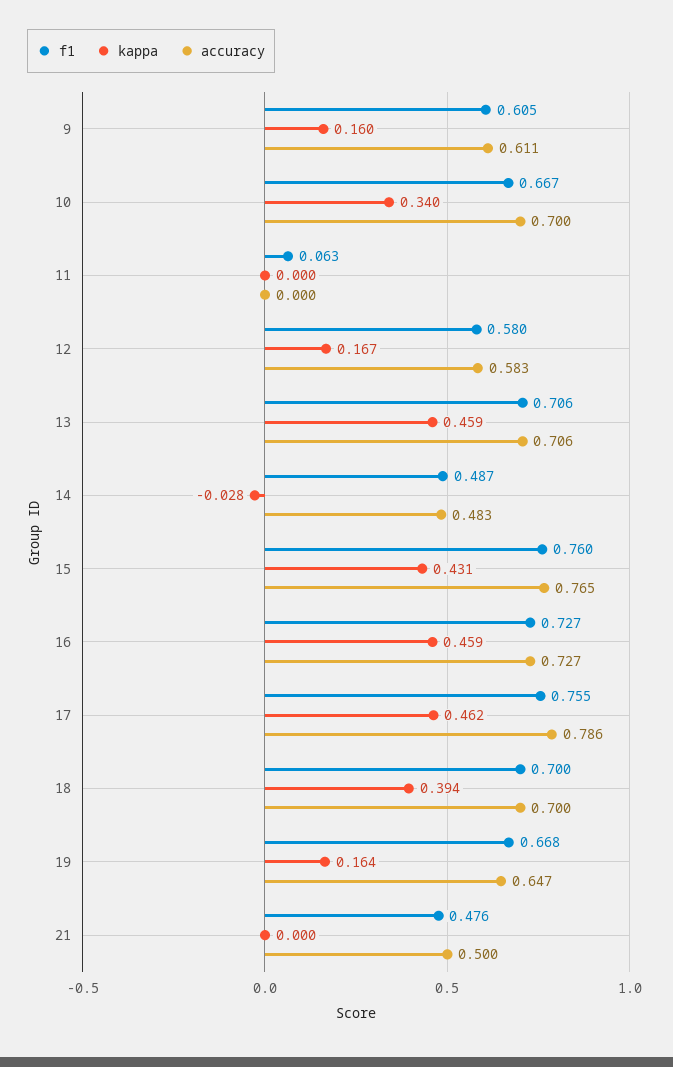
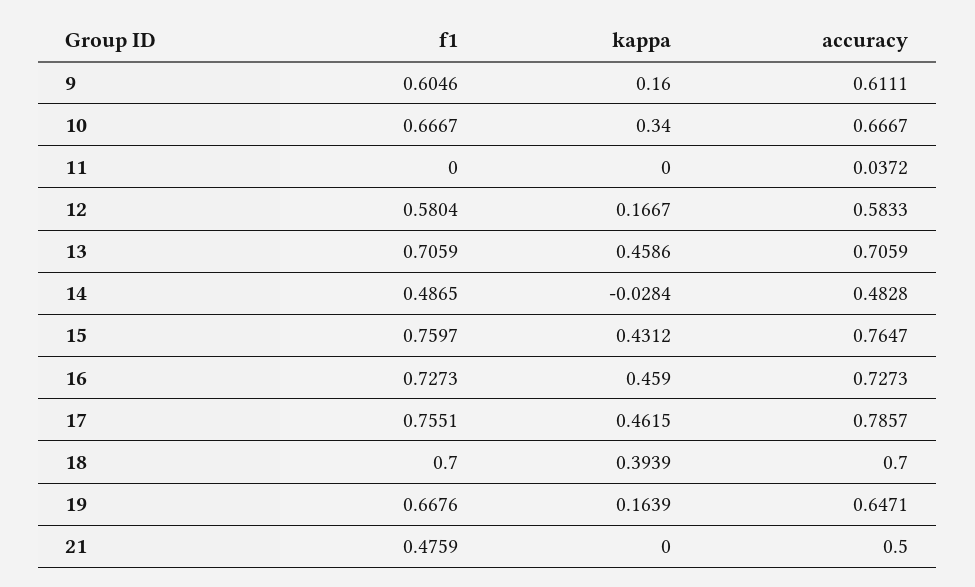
  {
    "f1": {
      "9": 0.6046,
      "10": 0.6667,
-     "11": 0.063,
+     "11": 0,
      "12": 0.5804,
      "13": 0.7059,
      "14": 0.4865,
      "15": 0.7597,
      "16": 0.7273,
      "17": 0.7551,
      "18": 0.7,
      "19": 0.6676,
      "21": 0.4759
    },
    "kappa": {
      "9": 0.16,
      "10": 0.34,
      "11": 0,
      "12": 0.1667,
      "13": 0.4586,
      "14": -0.0284,
      "15": 0.4312,
      "16": 0.459,
      "17": 0.4615,
      "18": 0.3939,
      "19": 0.1639,
      "21": 0
    },
    "accuracy": {
      "9": 0.6111,
-     "10": 0.7,
+     "10": 0.6667,
-     "11": 0,
+     "11": 0.0372,
      "12": 0.5833,
      "13": 0.7059,
      "14": 0.4828,
      "15": 0.7647,
      "16": 0.7273,
      "17": 0.7857,
      "18": 0.7,
      "19": 0.6471,
      "21": 0.5
    }
  }

